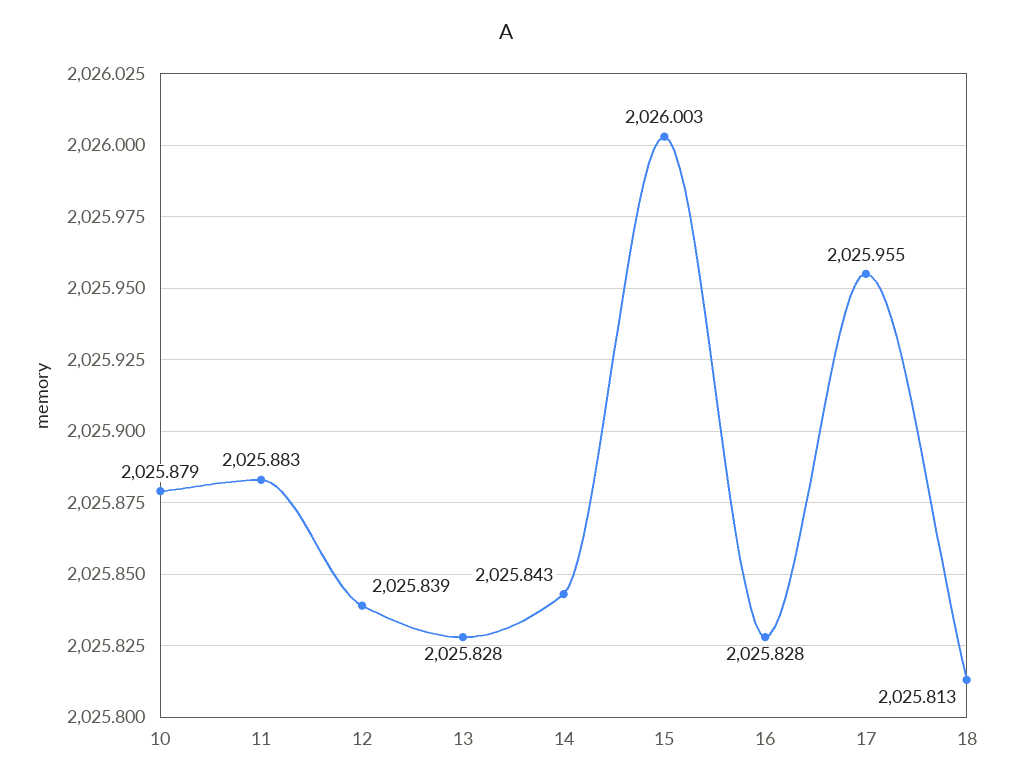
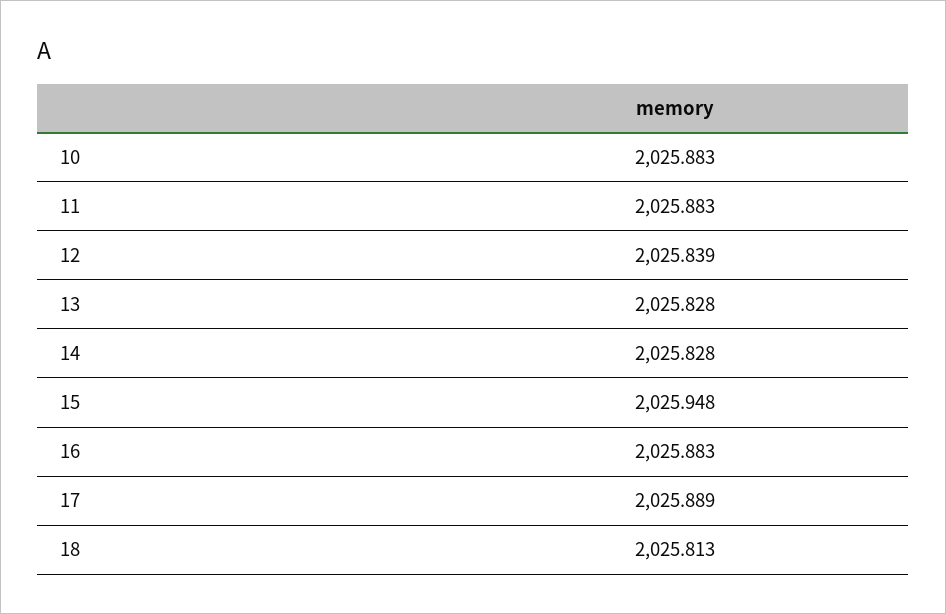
  {
-   "10": 2025.879,
+   "10": 2025.883,
    "11": 2025.883,
    "12": 2025.839,
    "13": 2025.828,
-   "14": 2025.843,
+   "14": 2025.828,
-   "15": 2026.003,
+   "15": 2025.948,
-   "16": 2025.828,
+   "16": 2025.883,
-   "17": 2025.955,
+   "17": 2025.889,
    "18": 2025.813
  }

